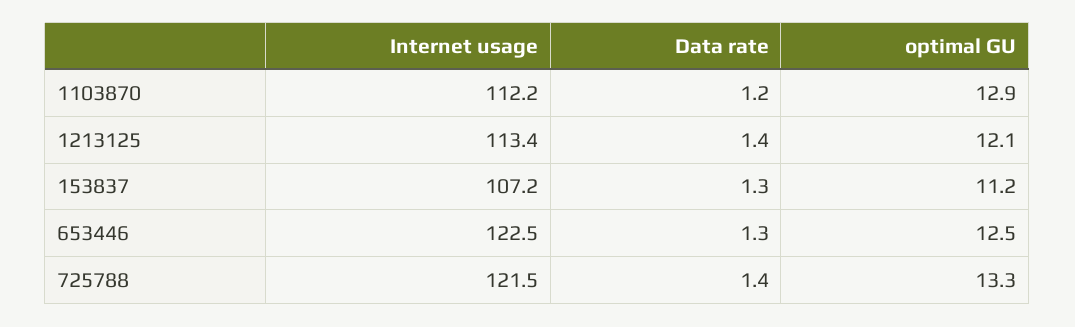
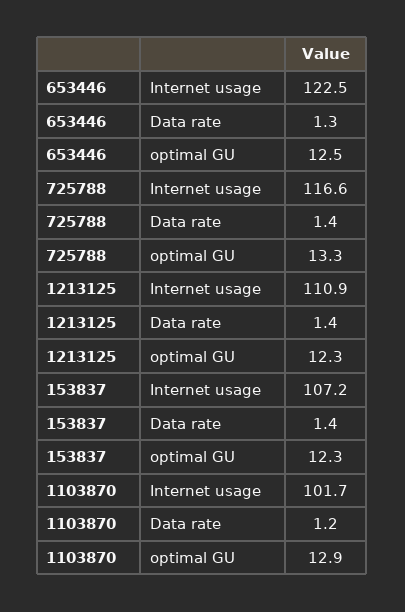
  {
    "Internet usage": {
-     "1103870": 112.2,
+     "1103870": 101.7,
-     "1213125": 113.4,
+     "1213125": 110.9,
      "153837": 107.2,
      "653446": 122.5,
-     "725788": 121.5
+     "725788": 116.6
    },
    "Data rate": {
      "1103870": 1.2,
      "1213125": 1.4,
-     "153837": 1.3,
+     "153837": 1.4,
      "653446": 1.3,
      "725788": 1.4
    },
    "optimal GU": {
      "1103870": 12.9,
-     "1213125": 12.1,
+     "1213125": 12.3,
-     "153837": 11.2,
+     "153837": 12.3,
      "653446": 12.5,
      "725788": 13.3
    }
  }

